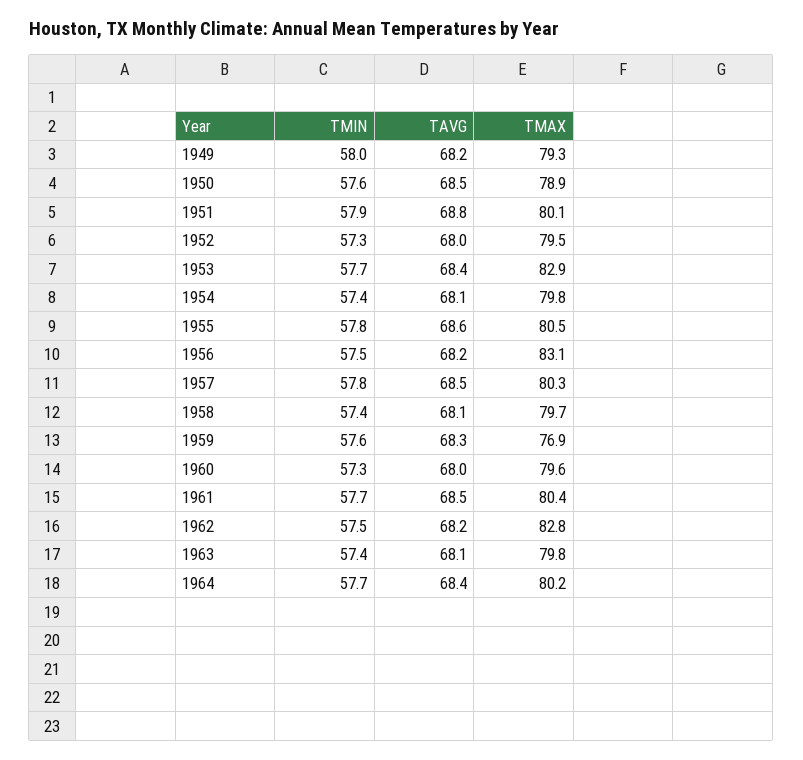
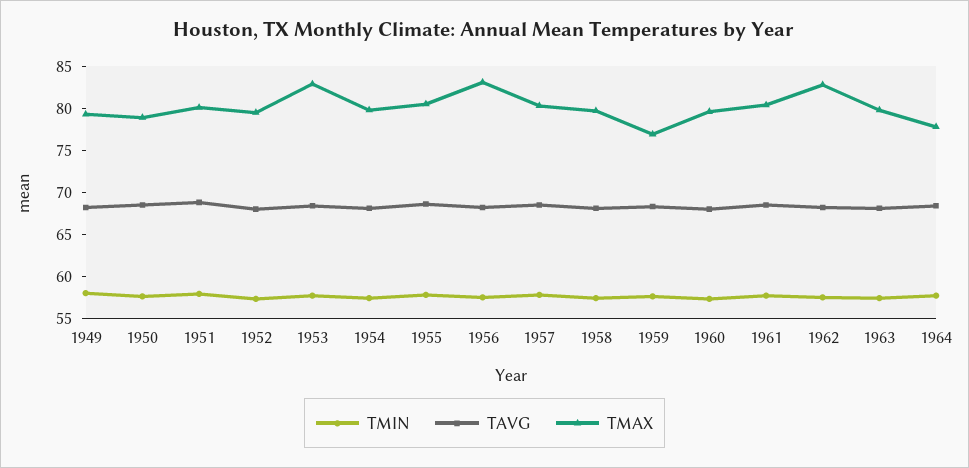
  {
    "TMIN": {
      "1949": 58,
      "1950": 57.6,
      "1951": 57.9,
      "1952": 57.3,
      "1953": 57.7,
      "1954": 57.4,
      "1955": 57.8,
      "1956": 57.5,
      "1957": 57.8,
      "1958": 57.4,
      "1959": 57.6,
      "1960": 57.3,
      "1961": 57.7,
      "1962": 57.5,
      "1963": 57.4,
      "1964": 57.7
    },
    "TAVG": {
      "1949": 68.2,
      "1950": 68.5,
      "1951": 68.8,
      "1952": 68,
      "1953": 68.4,
      "1954": 68.1,
      "1955": 68.6,
      "1956": 68.2,
      "1957": 68.5,
      "1958": 68.1,
      "1959": 68.3,
      "1960": 68,
      "1961": 68.5,
      "1962": 68.2,
      "1963": 68.1,
      "1964": 68.4
    },
    "TMAX": {
      "1949": 79.3,
      "1950": 78.9,
      "1951": 80.1,
      "1952": 79.5,
      "1953": 82.9,
      "1954": 79.8,
      "1955": 80.5,
      "1956": 83.1,
      "1957": 80.3,
      "1958": 79.7,
      "1959": 76.9,
      "1960": 79.6,
      "1961": 80.4,
      "1962": 82.8,
      "1963": 79.8,
-     "1964": 80.2
+     "1964": 78
    }
  }

